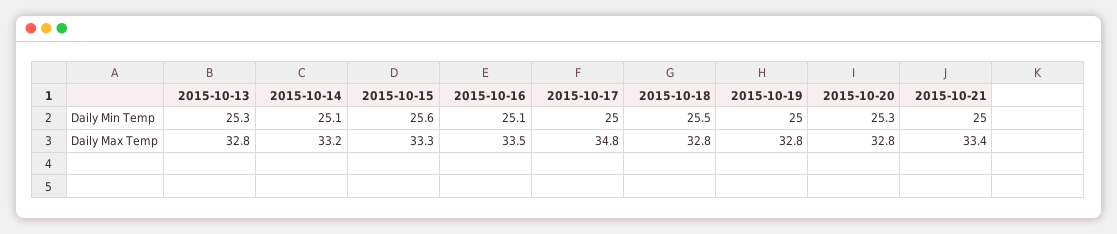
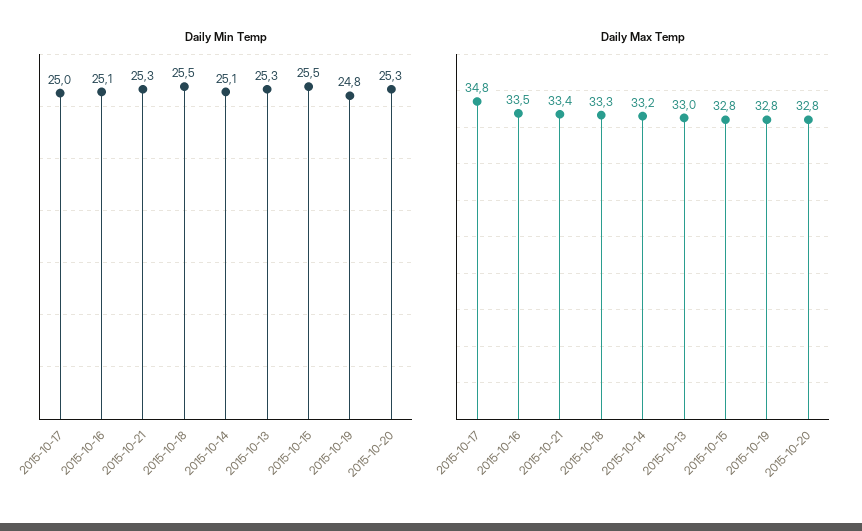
  {
    "Daily Min Temp": {
      "2015-10-13": 25.3,
      "2015-10-14": 25.1,
-     "2015-10-15": 25.6,
+     "2015-10-15": 25.5,
      "2015-10-16": 25.1,
      "2015-10-17": 25,
      "2015-10-18": 25.5,
-     "2015-10-19": 25,
+     "2015-10-19": 24.8,
      "2015-10-20": 25.3,
-     "2015-10-21": 25
+     "2015-10-21": 25.3
    },
    "Daily Max Temp": {
-     "2015-10-13": 32.8,
+     "2015-10-13": 33,
      "2015-10-14": 33.2,
-     "2015-10-15": 33.3,
+     "2015-10-15": 32.8,
      "2015-10-16": 33.5,
      "2015-10-17": 34.8,
-     "2015-10-18": 32.8,
+     "2015-10-18": 33.3,
      "2015-10-19": 32.8,
      "2015-10-20": 32.8,
      "2015-10-21": 33.4
    }
  }

